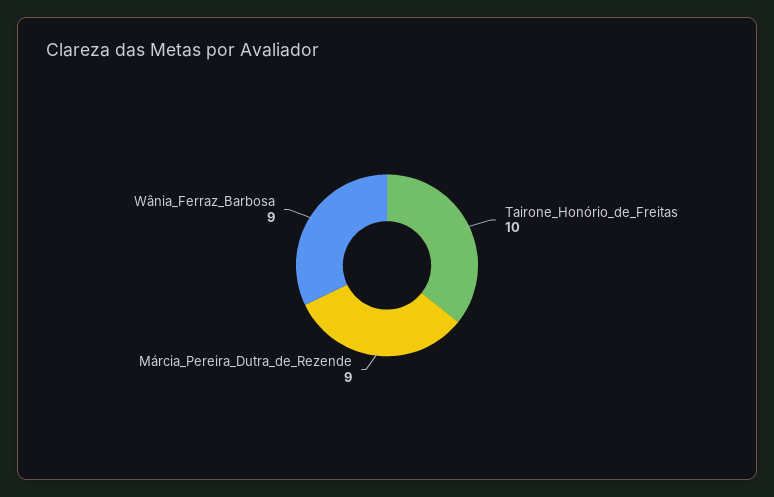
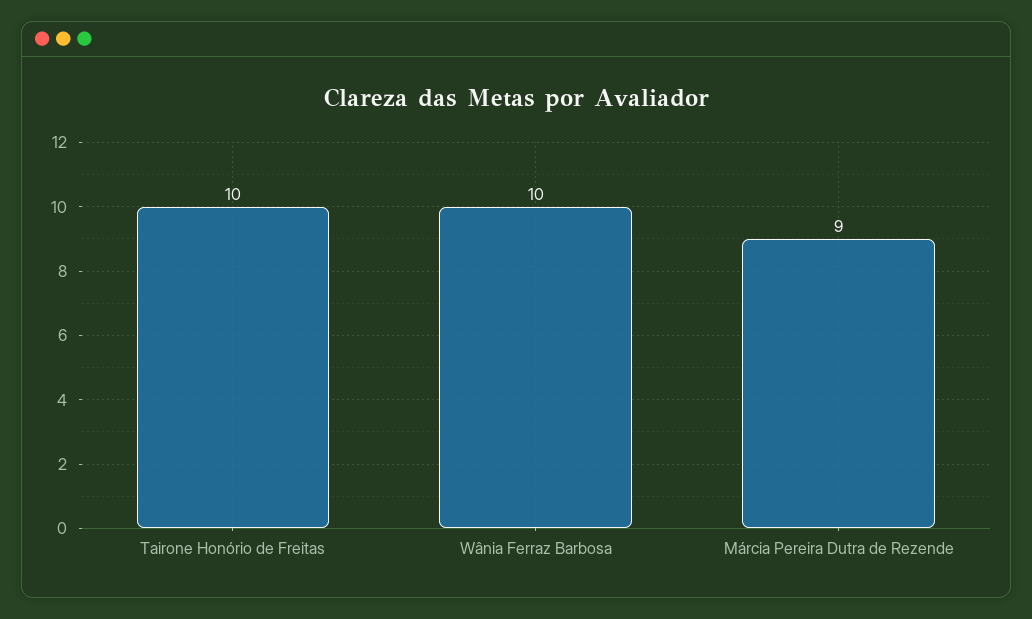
  {
    "Tairone_Honório_de_Freitas": 10,
    "Márcia_Pereira_Dutra_de_Rezende": 9,
-   "Wânia_Ferraz_Barbosa": 9
+   "Wânia_Ferraz_Barbosa": 10
  }

